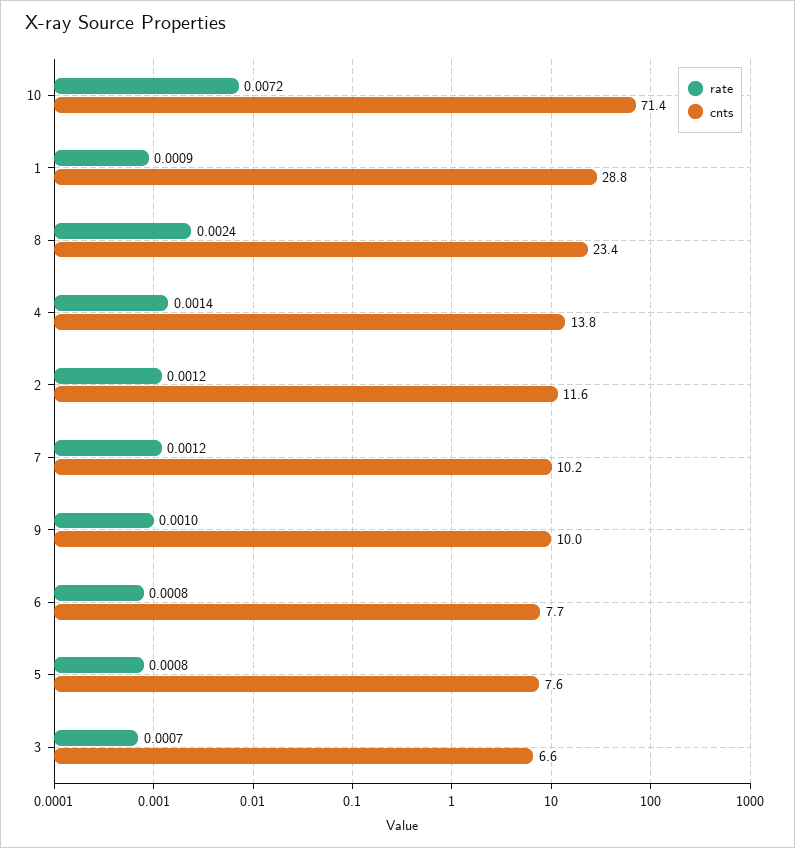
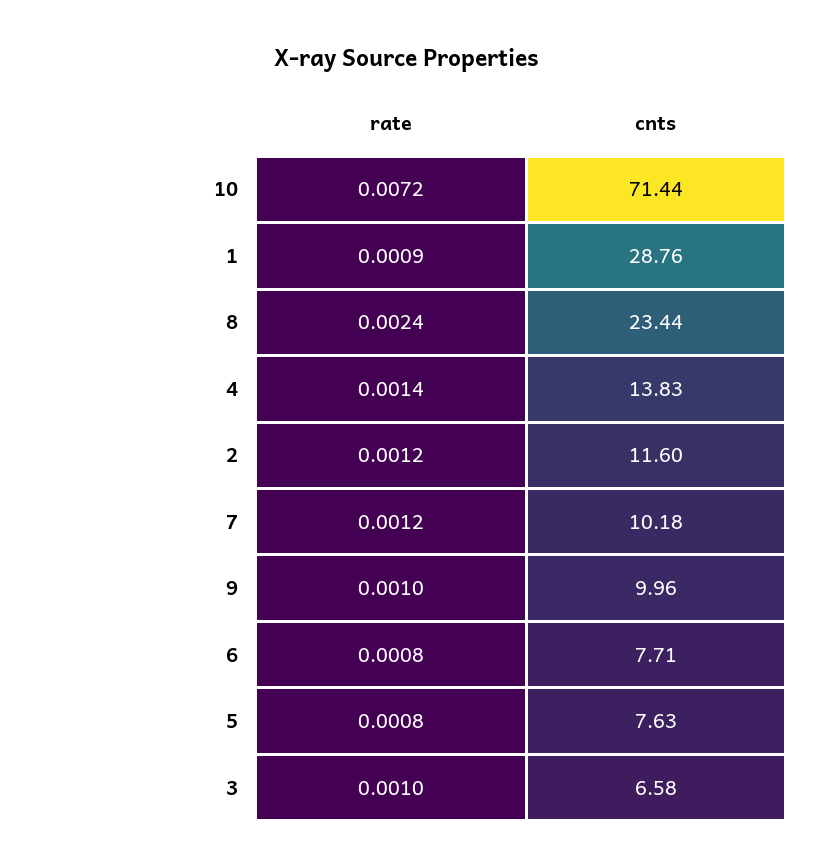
  {
    "rate": {
      "10": 0.0072,
      "1": 0.0009,
      "8": 0.0024,
      "4": 0.0014,
      "2": 0.0012,
      "7": 0.0012,
      "9": 0.001,
      "6": 0.0008,
      "5": 0.0008,
-     "3": 0.0007
+     "3": 0.001
    },
    "cnts": {
      "10": 71.44,
      "1": 28.76,
      "8": 23.44,
      "4": 13.83,
      "2": 11.6,
      "7": 10.18,
      "9": 9.96,
      "6": 7.71,
      "5": 7.63,
      "3": 6.58
    }
  }

